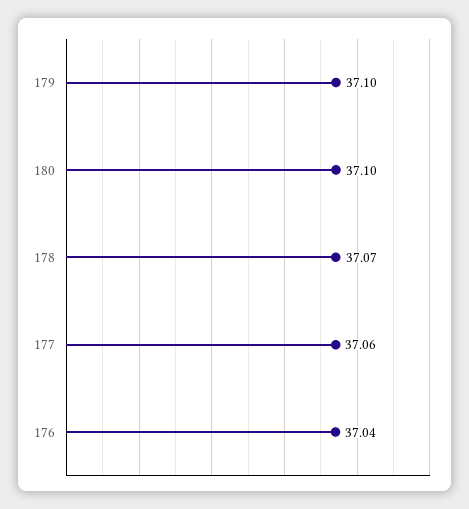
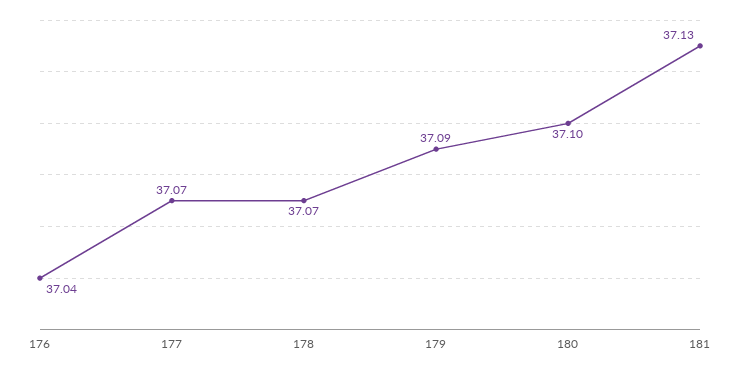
  {
-   "179": 37.1,
+   "179": 37.09,
    "180": 37.1,
    "178": 37.07,
-   "177": 37.06,
+   "177": 37.07,
-   "176": 37.04
+   "176": 37.04,
+   "181": 37.13
  }

